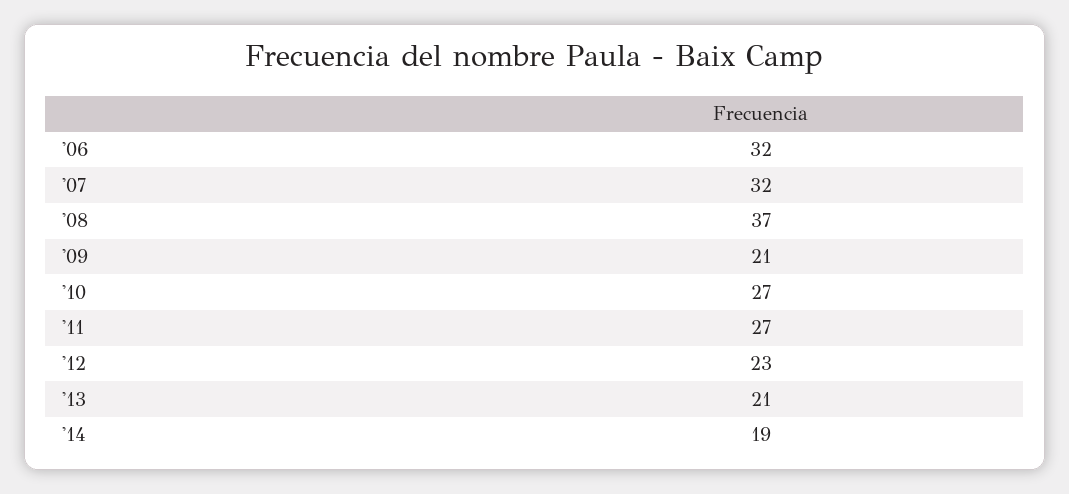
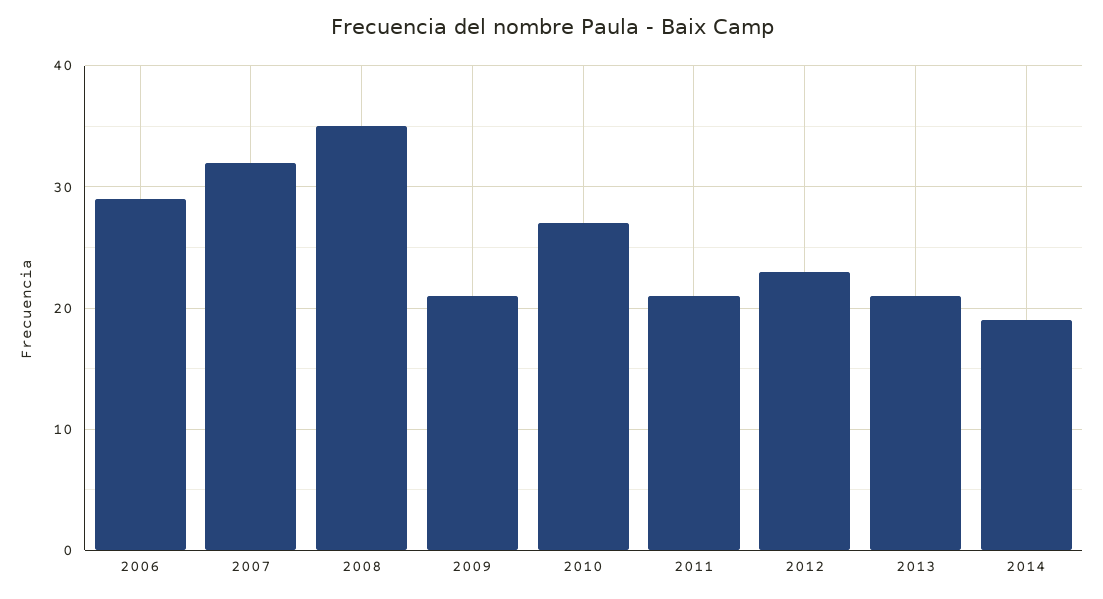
  {
-   "'06": 32,
+   "'06": 29,
    "'07": 32,
-   "'08": 37,
+   "'08": 35,
    "'09": 21,
    "'10": 27,
-   "'11": 27,
+   "'11": 21,
    "'12": 23,
    "'13": 21,
    "'14": 19
  }

